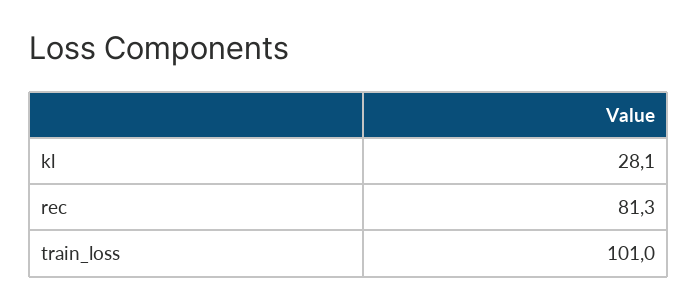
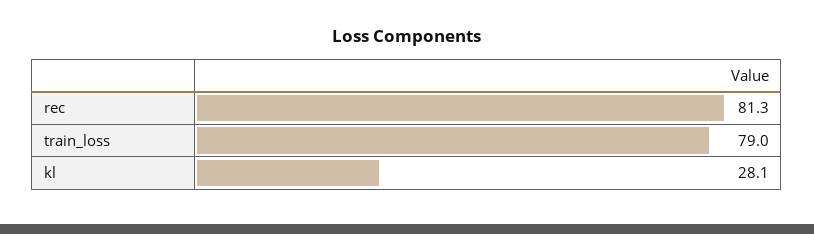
  {
    "kl": 28.1,
    "rec": 81.3,
-   "train_loss": 101
+   "train_loss": 79
  }

